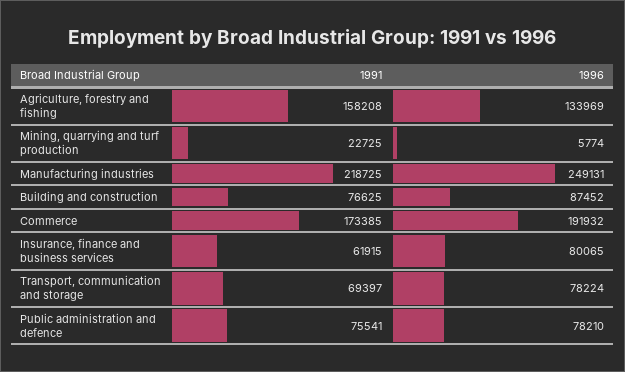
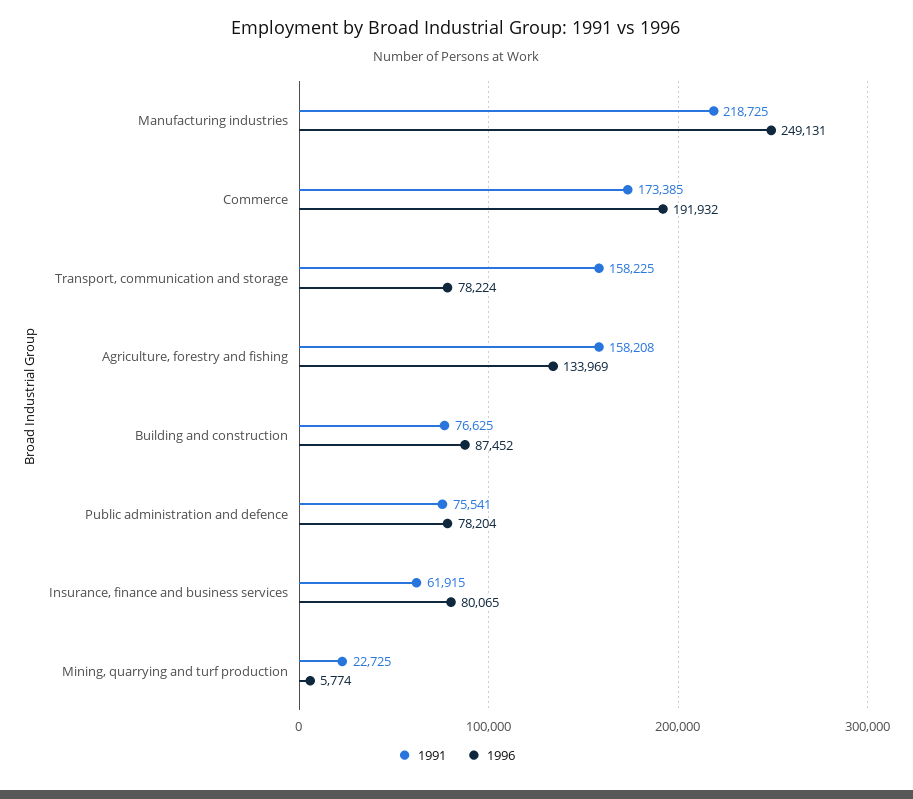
  {
    "1991": {
      "Agriculture, forestry and fishing": 158208,
      "Mining, quarrying and turf production": 22725,
      "Manufacturing industries": 218725,
      "Building and construction": 76625,
      "Commerce": 173385,
      "Insurance, finance and business services": 61915,
-     "Transport, communication and storage": 69397,
+     "Transport, communication and storage": 158225,
      "Public administration and defence": 75541
    },
    "1996": {
      "Agriculture, forestry and fishing": 133969,
      "Mining, quarrying and turf production": 5774,
      "Manufacturing industries": 249131,
      "Building and construction": 87452,
      "Commerce": 191932,
      "Insurance, finance and business services": 80065,
      "Transport, communication and storage": 78224,
-     "Public administration and defence": 78210
+     "Public administration and defence": 78204
    }
  }

